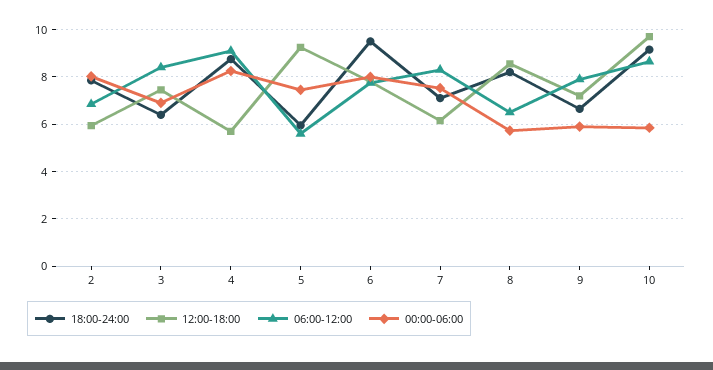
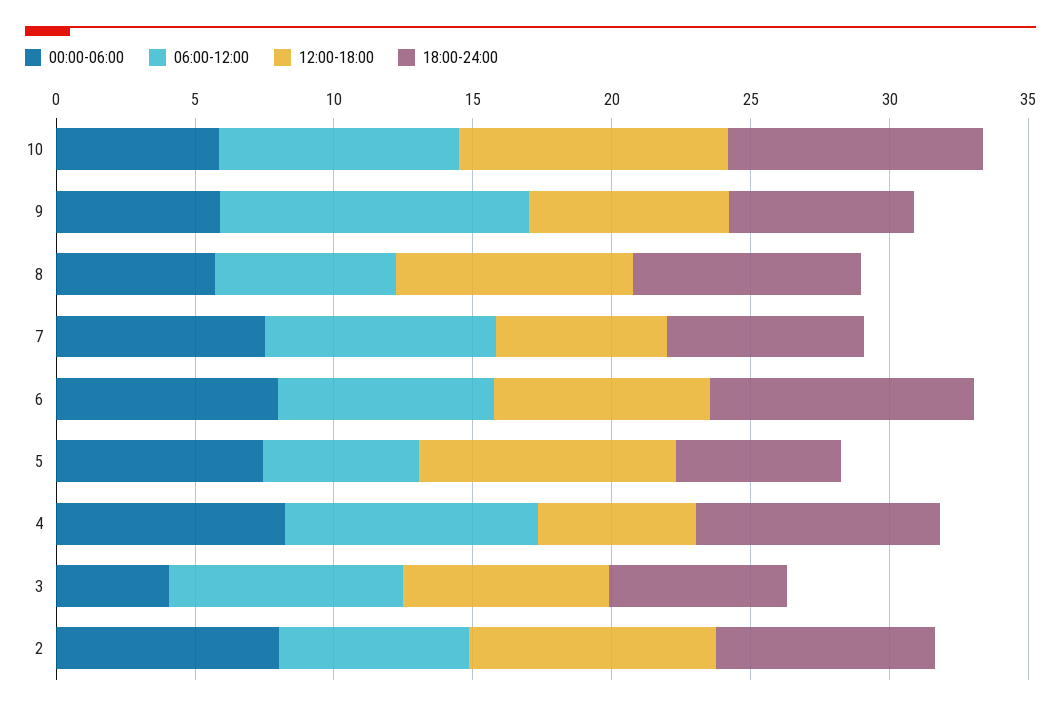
  {
    "18:00-24:00": {
      "2": 8,
      "3": 6.5,
      "4": 9,
      "5": 6,
      "6": 9.5,
      "7": 7,
      "8": 8,
      "9": 6.5,
      "10": 9
    },
    "12:00-18:00": {
-     "2": 6,
+     "2": 9,
      "3": 7.5,
      "4": 5.5,
      "5": 9.5,
      "6": 8,
      "7": 6,
      "8": 8.5,
      "9": 7,
      "10": 9.5
    },
    "06:00-12:00": {
      "2": 7,
      "3": 8.5,
      "4": 9,
      "5": 5.5,
      "6": 8,
      "7": 8.5,
      "8": 6.5,
-     "9": 8,
+     "9": 11,
      "10": 8.5
    },
    "00:00-06:00": {
      "2": 8,
-     "3": 7,
+     "3": 4,
      "4": 8.5,
      "5": 7.5,
      "6": 8,
      "7": 7.5,
      "8": 5.5,
      "9": 6,
      "10": 6
    }
  }

